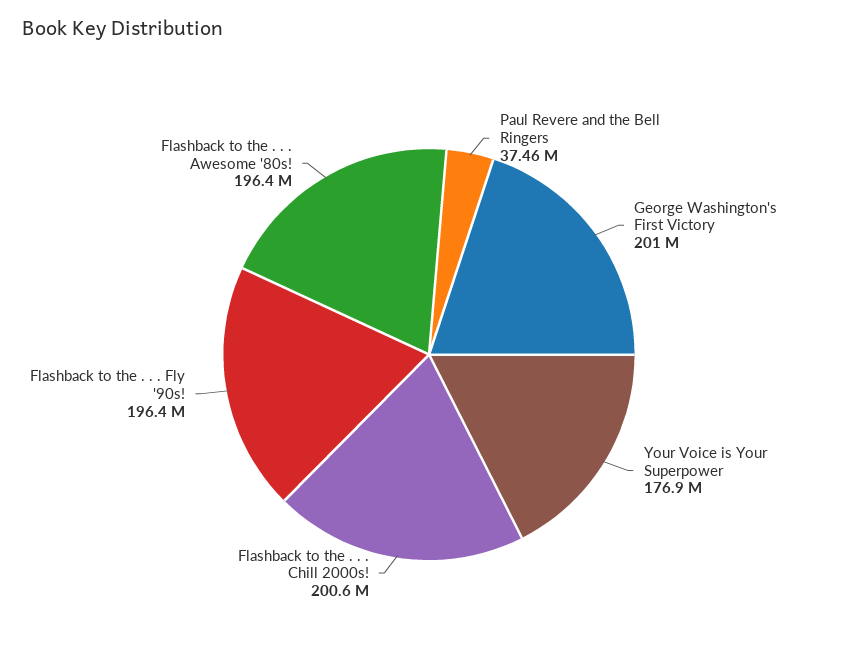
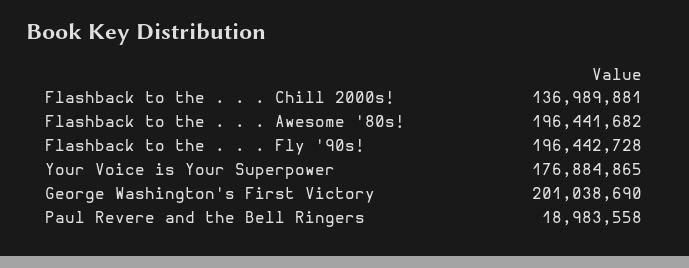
  {
-   "Paul Revere and the Bell Ringers": 37460000,
+   "Paul Revere and the Bell Ringers": 18983558,
    "George Washington's First Victory": 201038690,
    "Your Voice is Your Superpower": 176884865,
-   "Flashback to the . . . Chill 2000s!": 200600000,
+   "Flashback to the . . . Chill 2000s!": 136989881,
    "Flashback to the . . . Fly '90s!": 196442728,
    "Flashback to the . . . Awesome '80s!": 196441682
  }

